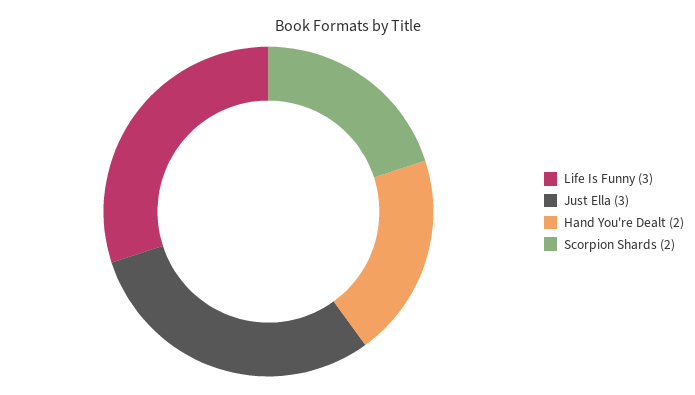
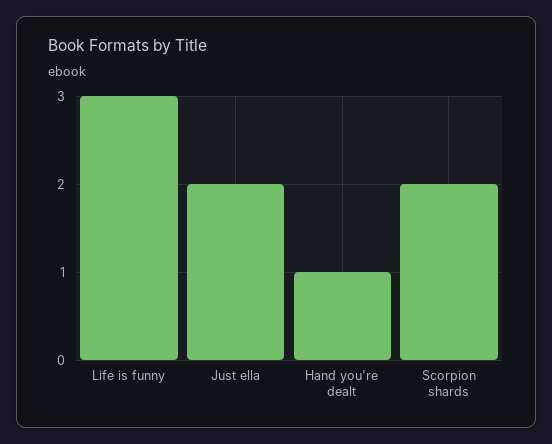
  {
    "Life Is Funny": 3,
-   "Just Ella": 3,
+   "Just Ella": 2,
-   "Hand You're Dealt": 2,
+   "Hand You're Dealt": 1,
    "Scorpion Shards": 2
  }

